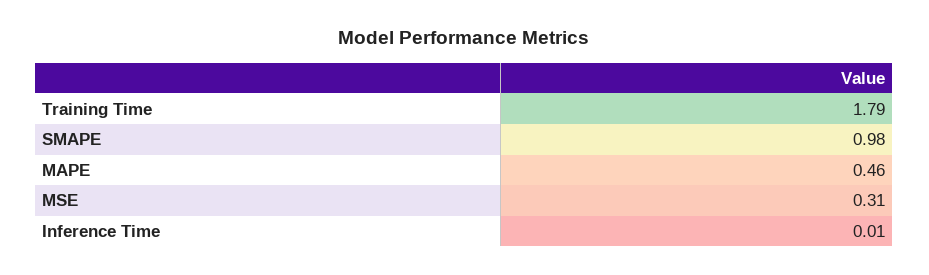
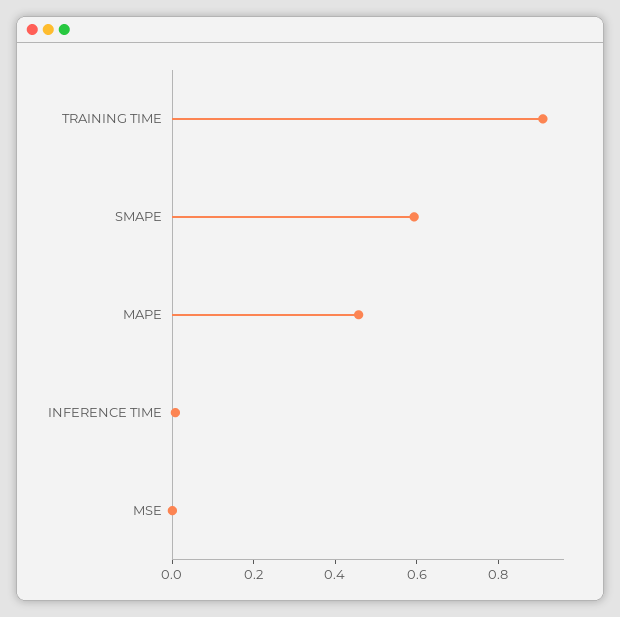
  {
-   "Training Time": 1.79,
+   "Training Time": 0.9,
-   "SMAPE": 0.98,
+   "SMAPE": 0.6,
    "MAPE": 0.46,
-   "MSE": 0.31,
+   "MSE": 0,
    "Inference Time": 0.01
  }

